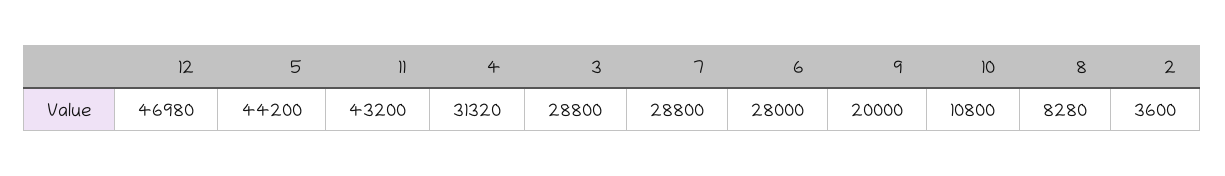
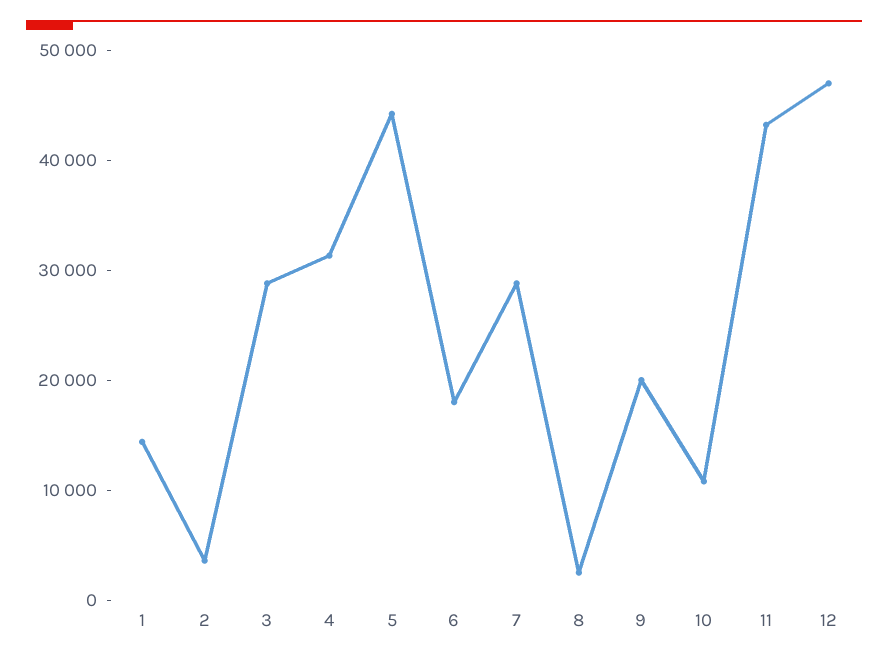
  {
    "12": 46980,
    "5": 44200,
    "11": 43200,
    "4": 31320,
    "3": 28800,
    "7": 28800,
-   "6": 28000,
+   "6": 18000,
    "9": 20000,
    "10": 10800,
-   "8": 8280,
+   "8": 2000,
-   "2": 3600
+   "2": 3600,
+   "1": 14000
  }

